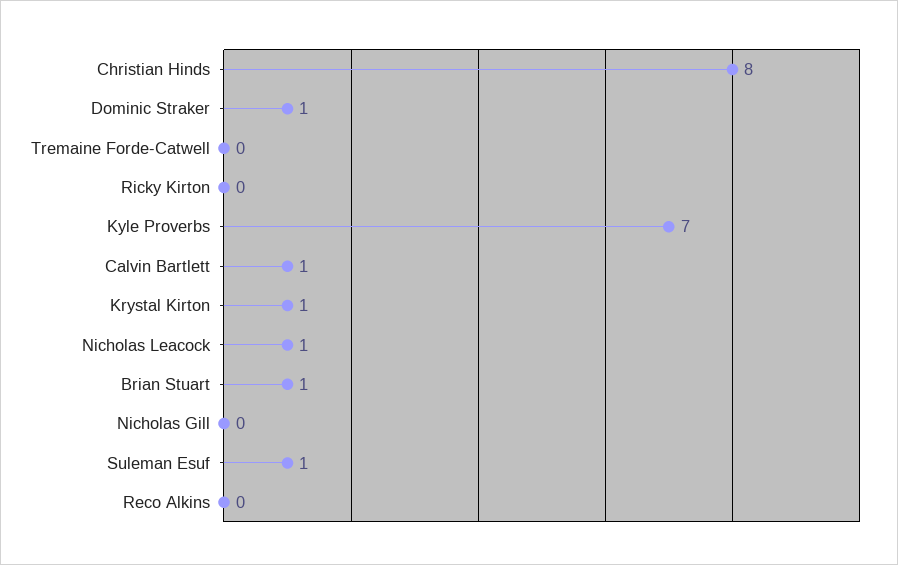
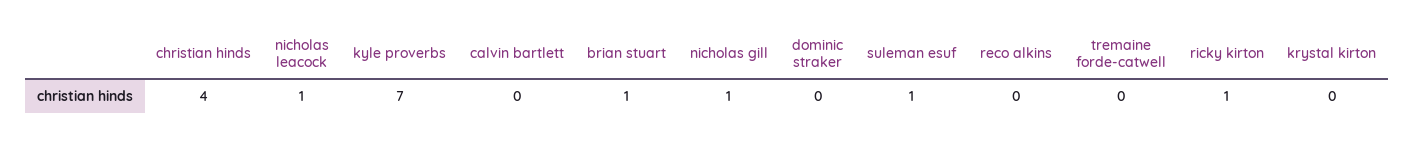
  {
-   "Christian Hinds": 8,
+   "Christian Hinds": 4,
-   "Dominic Straker": 1,
+   "Dominic Straker": 0,
    "Tremaine Forde-Catwell": 0,
-   "Ricky Kirton": 0,
+   "Ricky Kirton": 1,
    "Kyle Proverbs": 7,
-   "Calvin Bartlett": 1,
+   "Calvin Bartlett": 0,
-   "Krystal Kirton": 1,
+   "Krystal Kirton": 0,
    "Nicholas Leacock": 1,
    "Brian Stuart": 1,
-   "Nicholas Gill": 0,
+   "Nicholas Gill": 1,
    "Suleman Esuf": 1,
    "Reco Alkins": 0
  }

